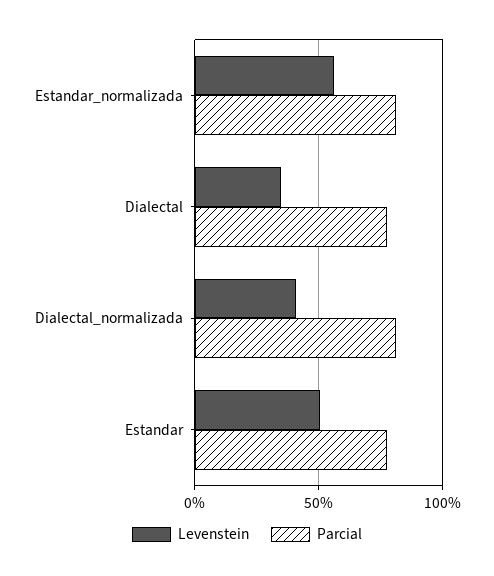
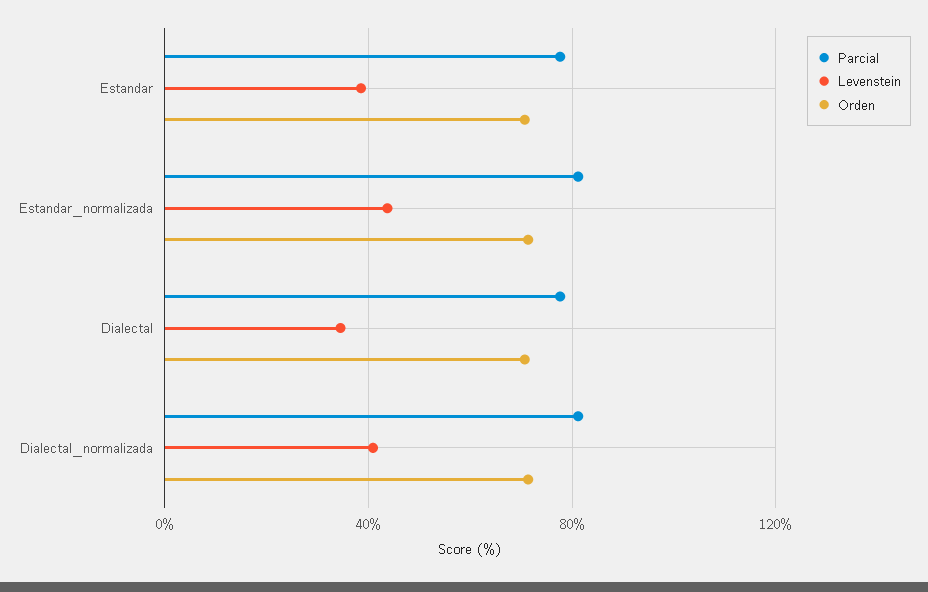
  {
    "Levenstein": {
-     "Estandar_normalizada": 55,
+     "Estandar_normalizada": 45,
      "Dialectal": 35,
      "Dialectal_normalizada": 40,
-     "Estandar": 50
+     "Estandar": 40
    },
    "Parcial": {
      "Estandar_normalizada": 80,
      "Dialectal": 80,
      "Dialectal_normalizada": 80,
      "Estandar": 80
-   }
+   },
+   "Orden": {
+     "Estandar": 70,
+     "Estandar_normalizada": 70,
+     "Dialectal": 70,
+     "Dialectal_normalizada": 70
+   }
  }

